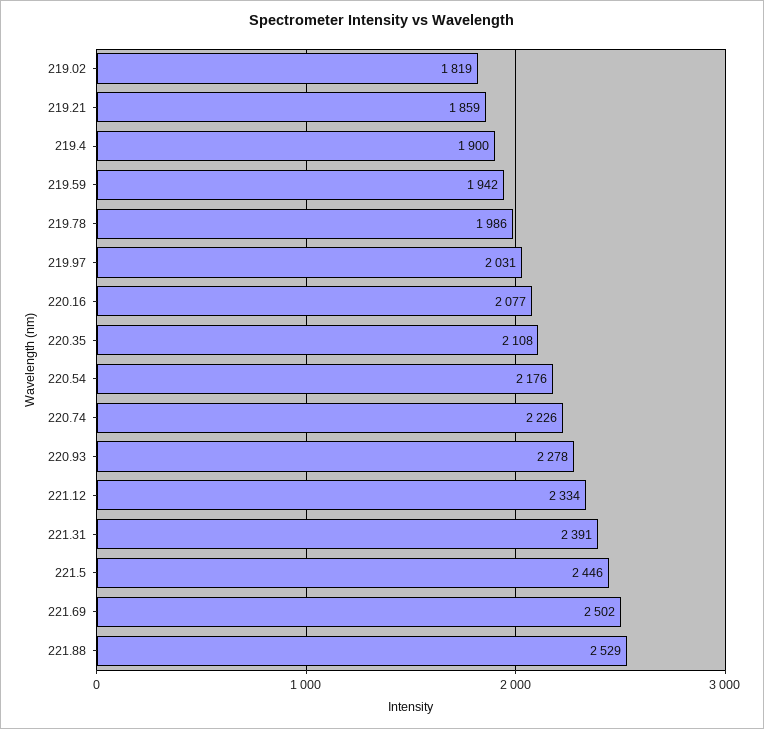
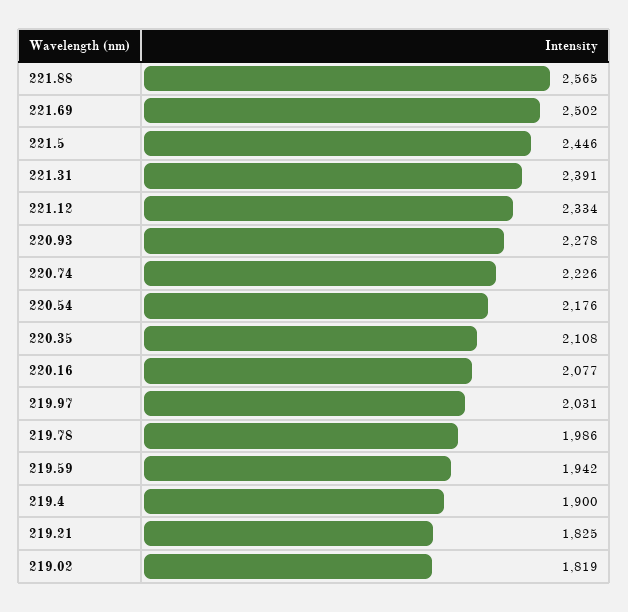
  {
    "219.02": 1819,
-   "219.21": 1859,
+   "219.21": 1825,
    "219.4": 1900,
    "219.59": 1942,
    "219.78": 1986,
    "219.97": 2031,
    "220.16": 2077,
    "220.35": 2108,
    "220.54": 2176,
    "220.74": 2226,
    "220.93": 2278,
    "221.12": 2334,
    "221.31": 2391,
    "221.5": 2446,
    "221.69": 2502,
-   "221.88": 2529
+   "221.88": 2565
  }

